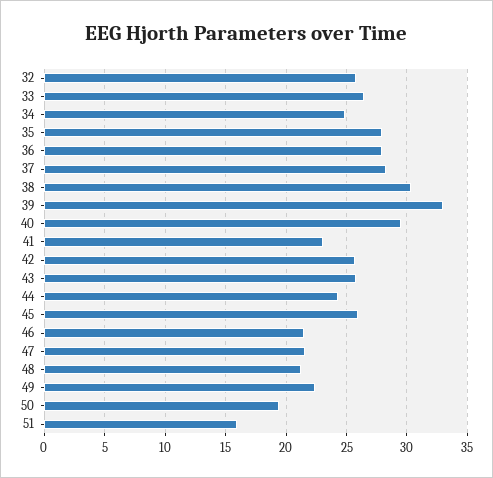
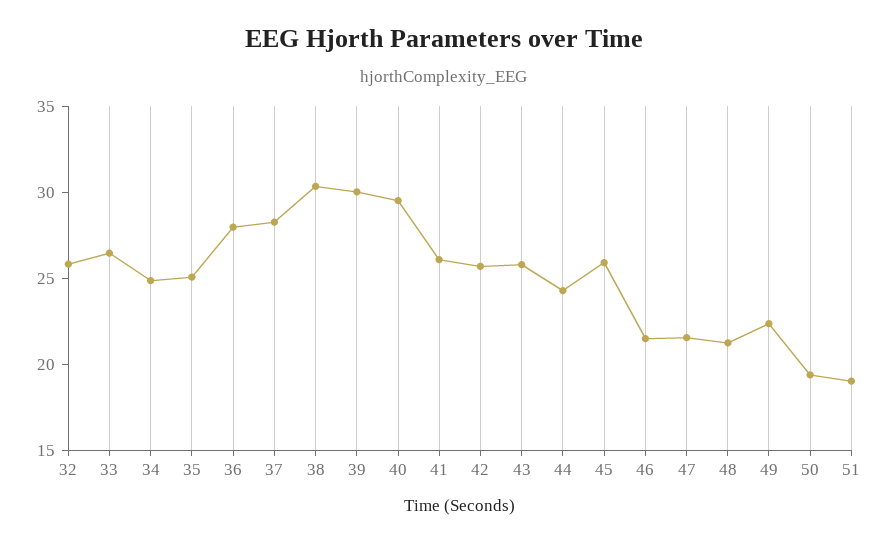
  {
    "32": 26,
    "33": 26.5,
    "34": 25,
-   "35": 28,
+   "35": 25,
    "36": 28,
    "37": 28.5,
    "38": 30.5,
-   "39": 33,
+   "39": 30,
    "40": 29.5,
-   "41": 23,
+   "41": 26,
    "42": 25.5,
    "43": 26,
    "44": 24.5,
    "45": 26,
    "46": 21.5,
    "47": 21.5,
    "48": 21.5,
    "49": 22.5,
    "50": 19.5,
-   "51": 16
+   "51": 19
  }

